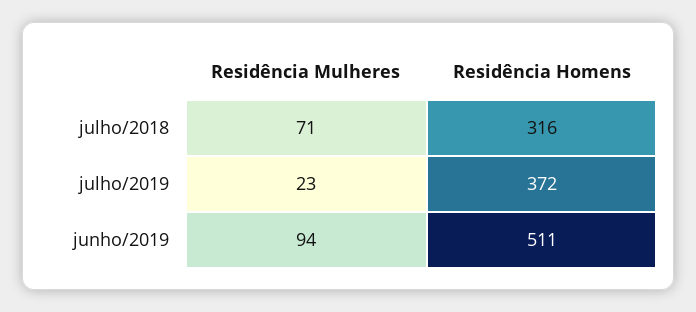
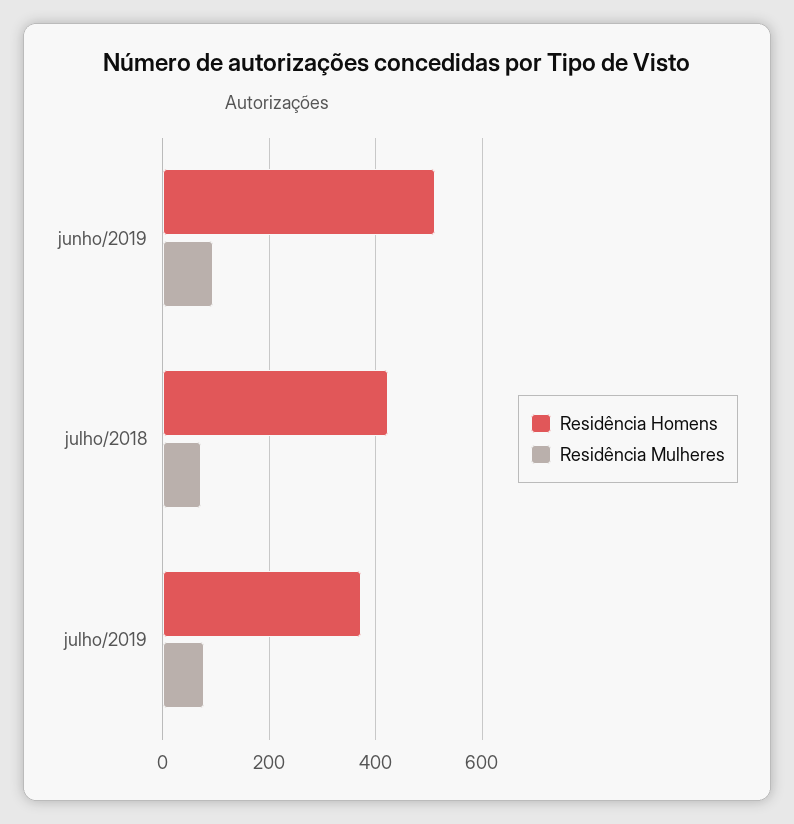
  {
    "Residência Mulheres": {
      "julho/2018": 71,
-     "julho/2019": 23,
+     "julho/2019": 80,
      "junho/2019": 94
    },
    "Residência Homens": {
-     "julho/2018": 316,
+     "julho/2018": 420,
      "julho/2019": 372,
      "junho/2019": 511
    }
  }

